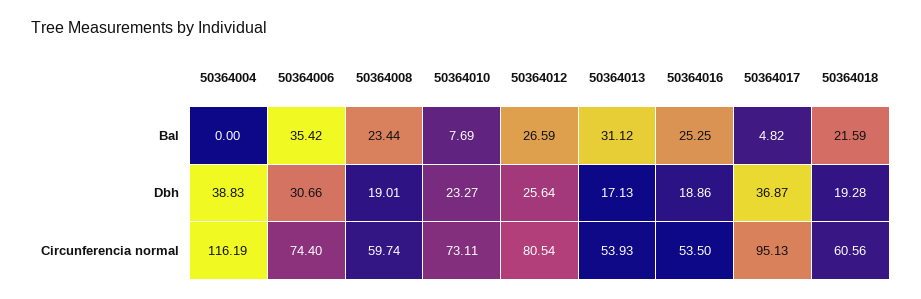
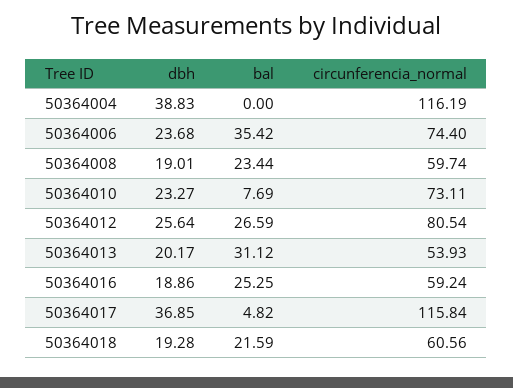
  {
    "50364004": {
      "Bal": 0,
      "Dbh": 38.83,
      "Circunferencia normal": 116.19
    },
    "50364006": {
      "Bal": 35.42,
-     "Dbh": 30.66,
+     "Dbh": 23.68,
      "Circunferencia normal": 74.4
    },
    "50364008": {
      "Bal": 23.44,
      "Dbh": 19.01,
      "Circunferencia normal": 59.74
    },
    "50364010": {
      "Bal": 7.69,
      "Dbh": 23.27,
      "Circunferencia normal": 73.11
    },
    "50364012": {
      "Bal": 26.59,
      "Dbh": 25.64,
      "Circunferencia normal": 80.54
    },
    "50364013": {
      "Bal": 31.12,
-     "Dbh": 17.13,
+     "Dbh": 20.17,
      "Circunferencia normal": 53.93
    },
    "50364016": {
      "Bal": 25.25,
      "Dbh": 18.86,
-     "Circunferencia normal": 53.5
+     "Circunferencia normal": 59.24
    },
    "50364017": {
      "Bal": 4.82,
-     "Dbh": 36.87,
+     "Dbh": 36.85,
-     "Circunferencia normal": 95.13
+     "Circunferencia normal": 115.84
    },
    "50364018": {
      "Bal": 21.59,
      "Dbh": 19.28,
      "Circunferencia normal": 60.56
    }
  }

